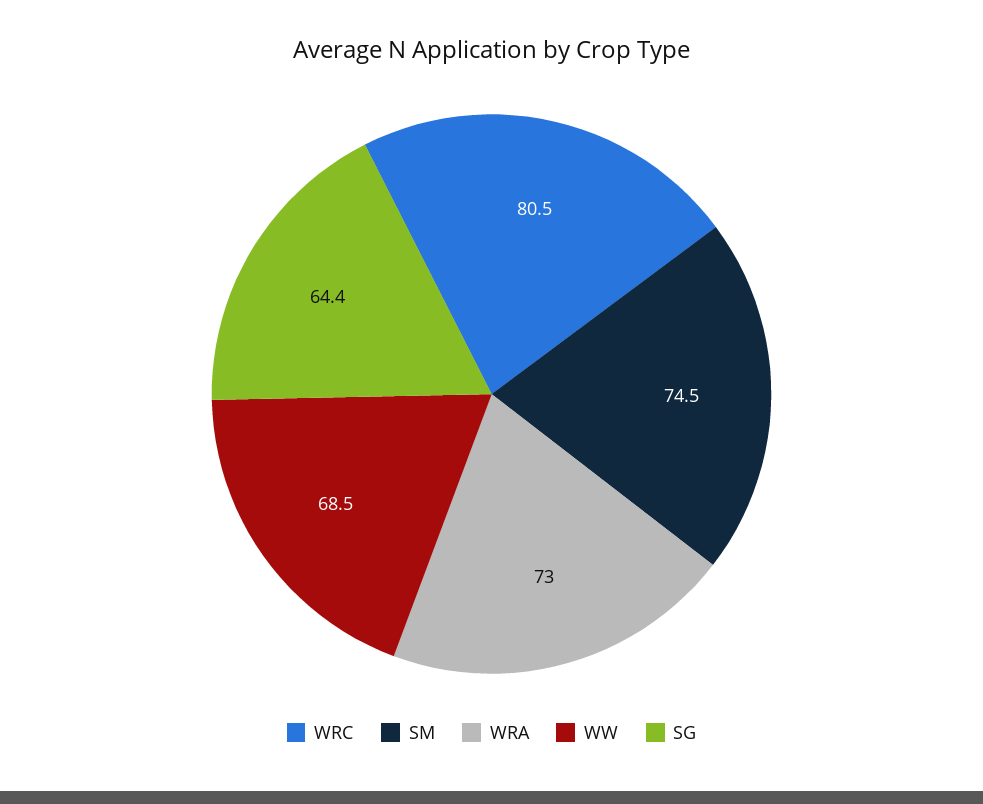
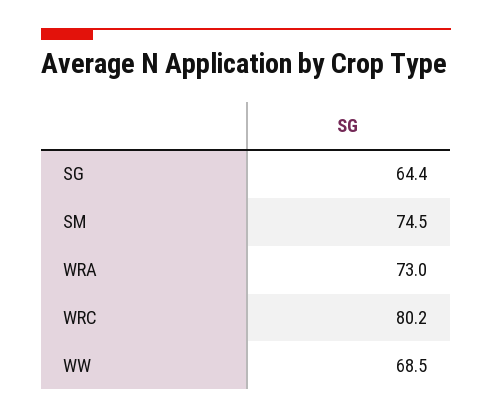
  {
-   "WRC": 80.5,
+   "WRC": 80.2,
    "SM": 74.5,
    "WRA": 73,
    "WW": 68.5,
    "SG": 64.4
  }

